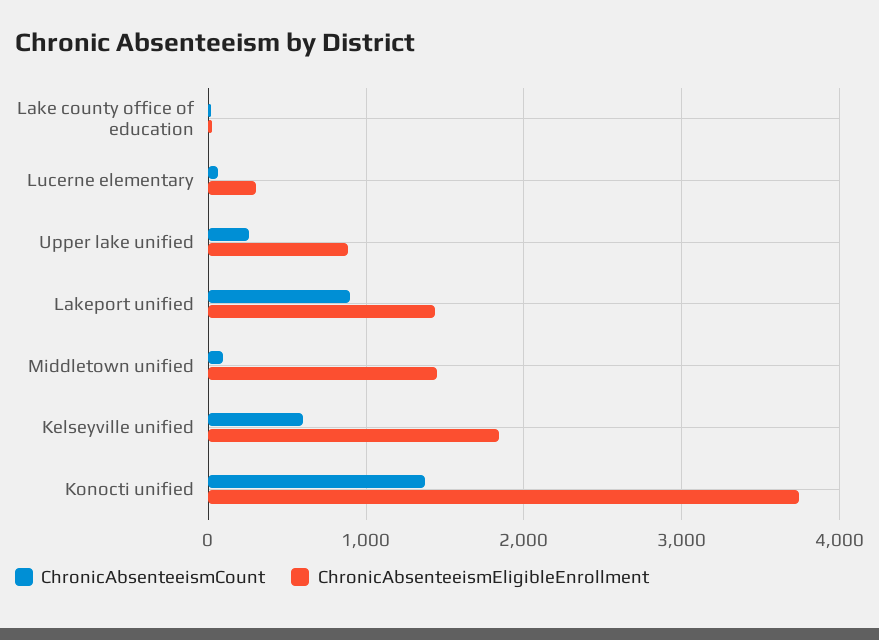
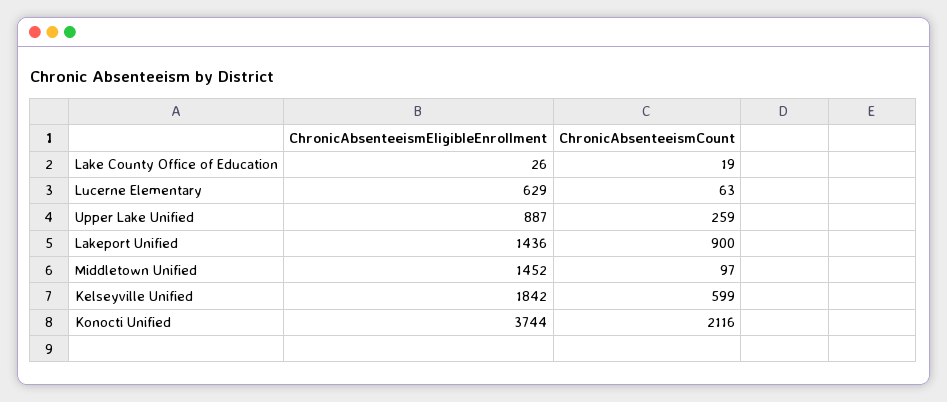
  {
    "ChronicAbsenteeismCount": {
      "Lake county office of education": 19,
      "Lucerne elementary": 63,
      "Upper lake unified": 259,
      "Lakeport unified": 900,
      "Middletown unified": 97,
      "Kelseyville unified": 599,
-     "Konocti unified": 1400
+     "Konocti unified": 2116
    },
    "ChronicAbsenteeismEligibleEnrollment": {
      "Lake county office of education": 26,
-     "Lucerne elementary": 300,
+     "Lucerne elementary": 629,
      "Upper lake unified": 887,
      "Lakeport unified": 1436,
      "Middletown unified": 1452,
      "Kelseyville unified": 1842,
      "Konocti unified": 3744
    }
  }

